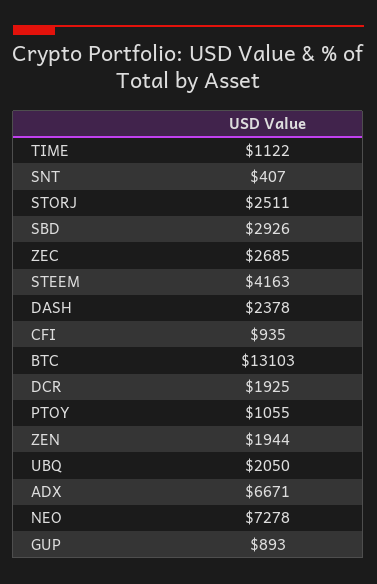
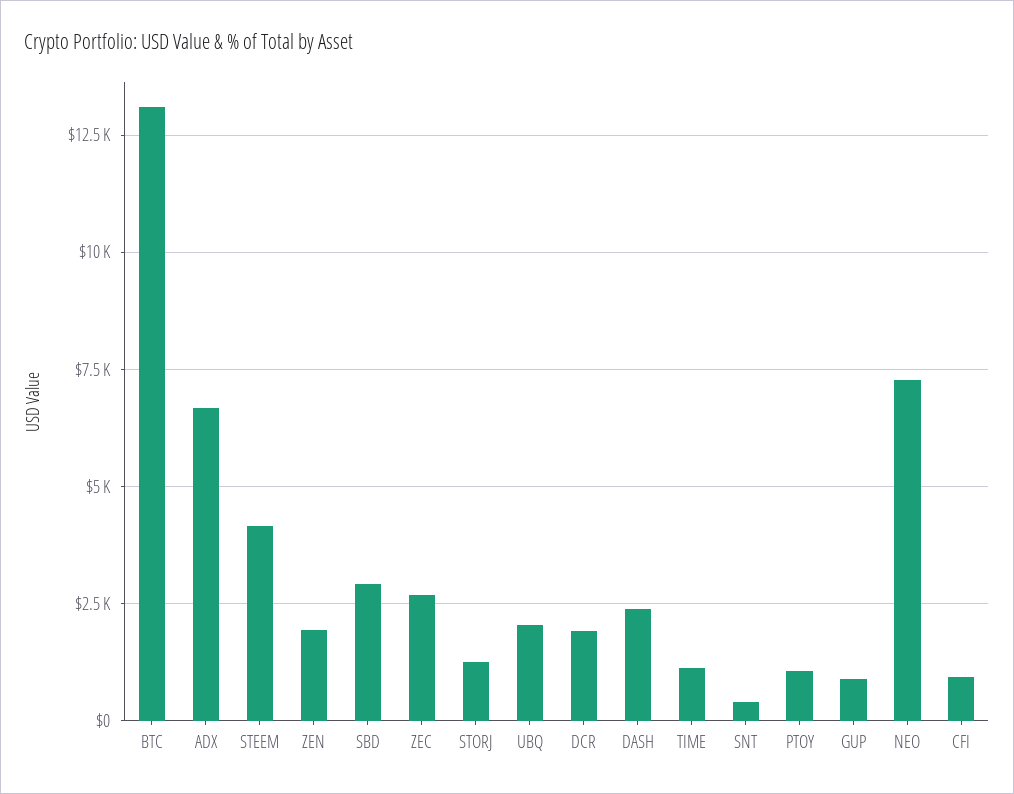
  {
    "TIME": 1122,
    "SNT": 407,
-   "STORJ": 2511,
+   "STORJ": 1250,
    "SBD": 2926,
    "ZEC": 2685,
    "STEEM": 4163,
    "DASH": 2378,
    "CFI": 935,
    "BTC": 13103,
    "DCR": 1925,
    "PTOY": 1055,
    "ZEN": 1944,
    "UBQ": 2050,
    "ADX": 6671,
    "NEO": 7278,
    "GUP": 893
  }

